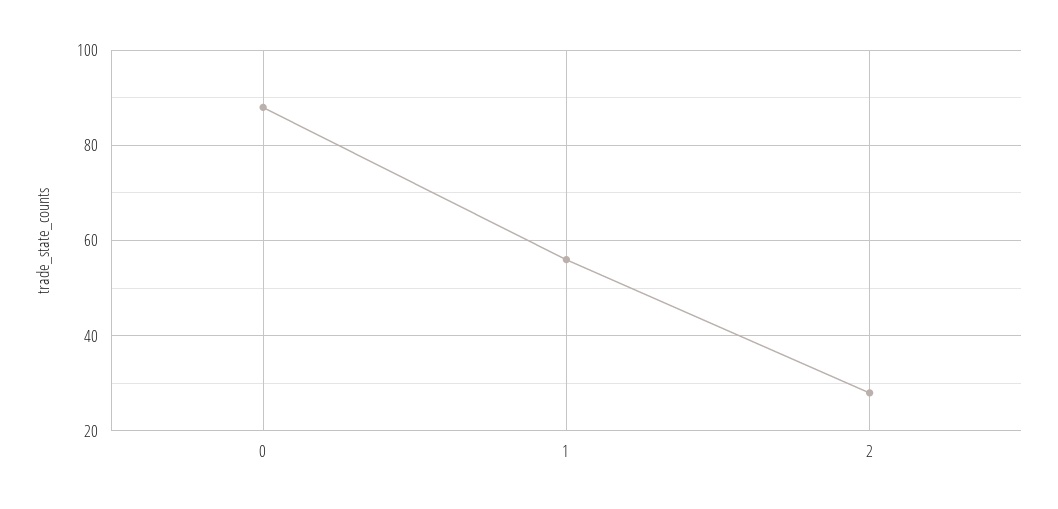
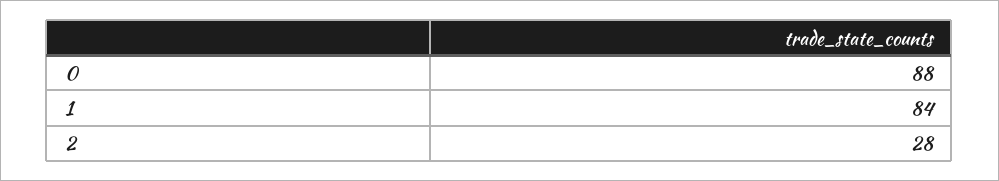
  {
    "0": 88,
-   "1": 55,
+   "1": 84,
    "2": 28
  }

